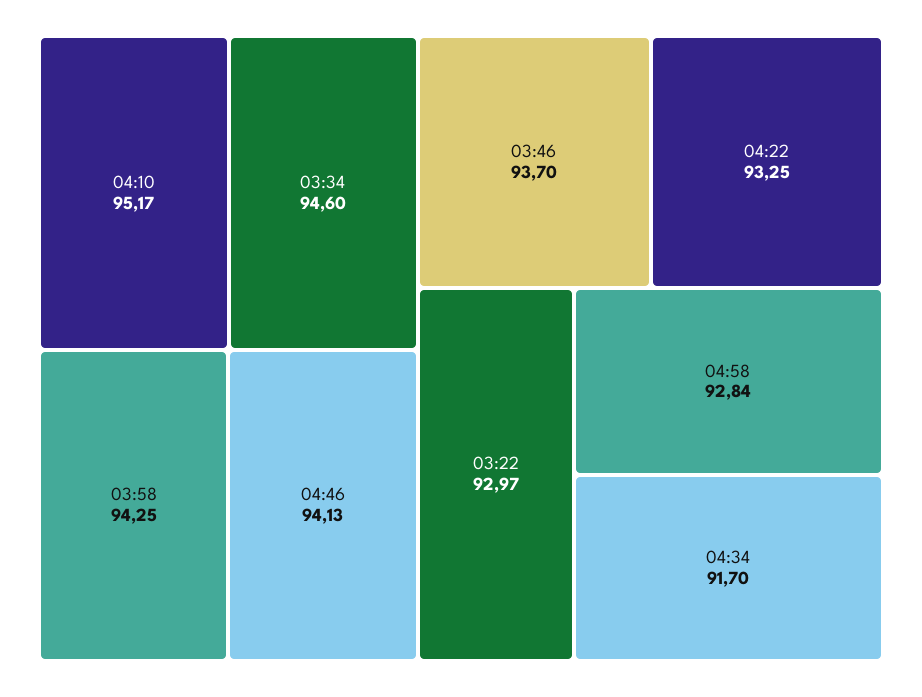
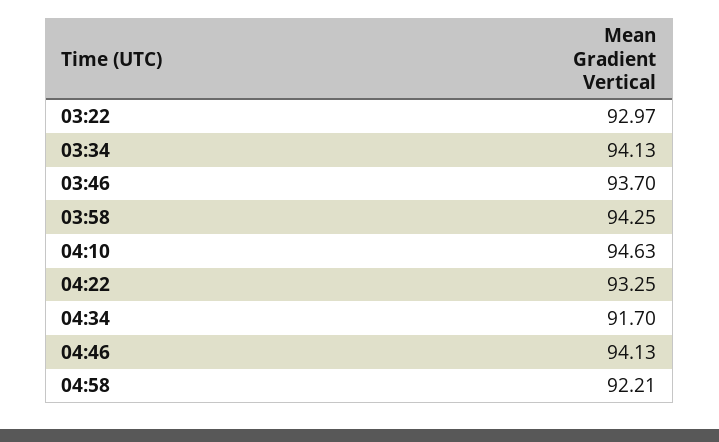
  {
-   "04:10": 95.17,
+   "04:10": 94.63,
-   "03:34": 94.6,
+   "03:34": 94.13,
    "03:58": 94.25,
    "04:46": 94.13,
    "03:46": 93.7,
    "04:22": 93.25,
    "03:22": 92.97,
-   "04:58": 92.84,
+   "04:58": 92.21,
    "04:34": 91.7
  }

